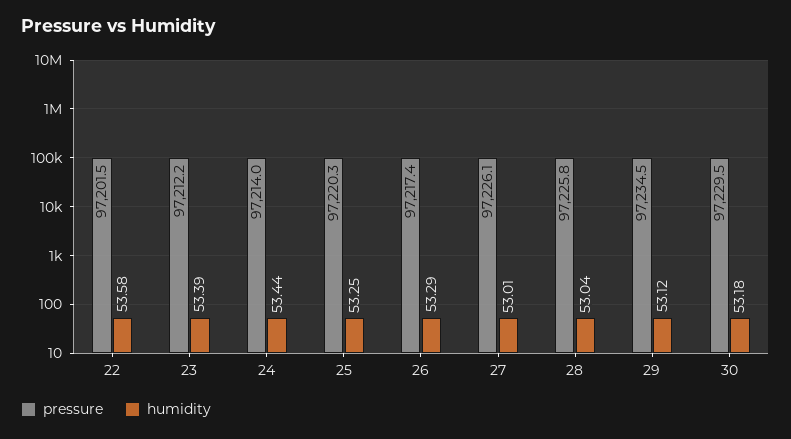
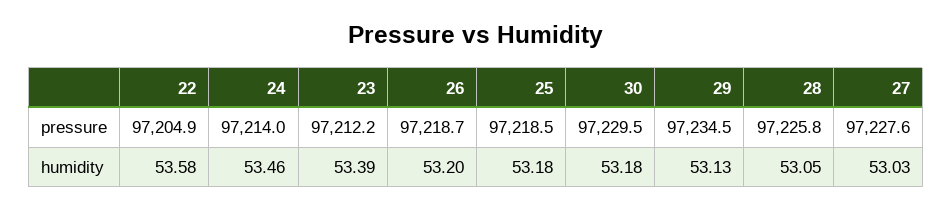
  {
    "pressure": {
-     "22": 97201.5,
+     "22": 97204.9,
      "23": 97212.2,
      "24": 97214,
-     "25": 97220.3,
+     "25": 97218.5,
-     "26": 97217.4,
+     "26": 97218.7,
-     "27": 97226.1,
+     "27": 97227.6,
      "28": 97225.8,
      "29": 97234.5,
      "30": 97229.5
    },
    "humidity": {
      "22": 53.58,
      "23": 53.39,
-     "24": 53.44,
+     "24": 53.46,
-     "25": 53.25,
+     "25": 53.18,
-     "26": 53.29,
+     "26": 53.2,
-     "27": 53.01,
+     "27": 53.03,
-     "28": 53.04,
+     "28": 53.05,
-     "29": 53.12,
+     "29": 53.13,
      "30": 53.18
    }
  }

